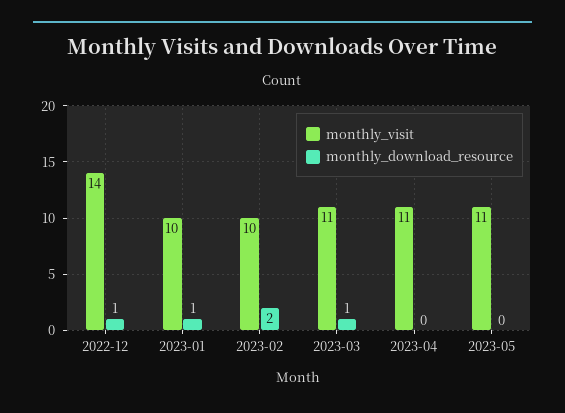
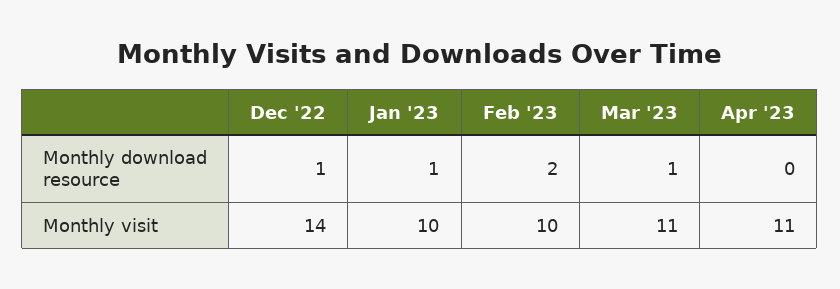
  {
    "monthly_visit": {
      "2022-12": 14,
      "2023-01": 10,
      "2023-02": 10,
      "2023-03": 11,
-     "2023-04": 11,
+     "2023-04": 11
-     "2023-05": 11
    },
    "monthly_download_resource": {
      "2022-12": 1,
      "2023-01": 1,
      "2023-02": 2,
      "2023-03": 1,
-     "2023-04": 0,
+     "2023-04": 0
-     "2023-05": 0
    }
  }

